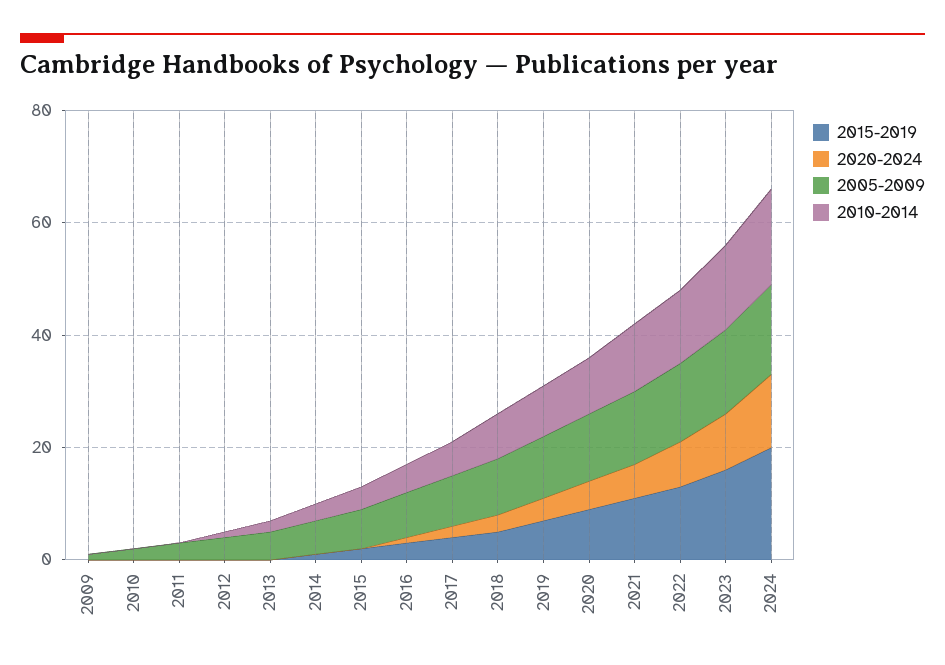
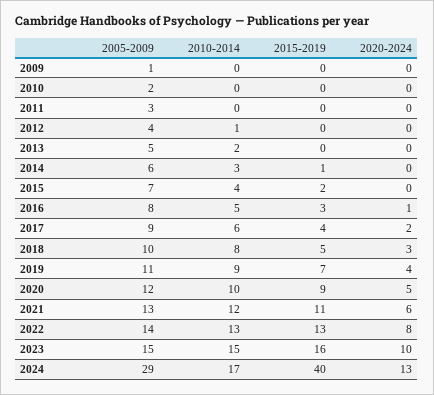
  {
    "2015-2019": {
      "2009": 0,
      "2010": 0,
      "2011": 0,
      "2012": 0,
      "2013": 0,
      "2014": 1,
      "2015": 2,
      "2016": 3,
      "2017": 4,
      "2018": 5,
      "2019": 7,
      "2020": 9,
      "2021": 11,
      "2022": 13,
      "2023": 16,
-     "2024": 20
+     "2024": 40
    },
    "2020-2024": {
      "2009": 0,
      "2010": 0,
      "2011": 0,
      "2012": 0,
      "2013": 0,
      "2014": 0,
      "2015": 0,
      "2016": 1,
      "2017": 2,
      "2018": 3,
      "2019": 4,
      "2020": 5,
      "2021": 6,
      "2022": 8,
      "2023": 10,
      "2024": 13
    },
    "2005-2009": {
      "2009": 1,
      "2010": 2,
      "2011": 3,
      "2012": 4,
      "2013": 5,
      "2014": 6,
      "2015": 7,
      "2016": 8,
      "2017": 9,
      "2018": 10,
      "2019": 11,
      "2020": 12,
      "2021": 13,
      "2022": 14,
      "2023": 15,
-     "2024": 15
+     "2024": 29
    },
    "2010-2014": {
      "2009": 0,
      "2010": 0,
      "2011": 0,
      "2012": 1,
      "2013": 2,
      "2014": 3,
      "2015": 4,
      "2016": 5,
      "2017": 6,
      "2018": 8,
      "2019": 9,
      "2020": 10,
      "2021": 12,
      "2022": 13,
      "2023": 15,
      "2024": 17
    }
  }

